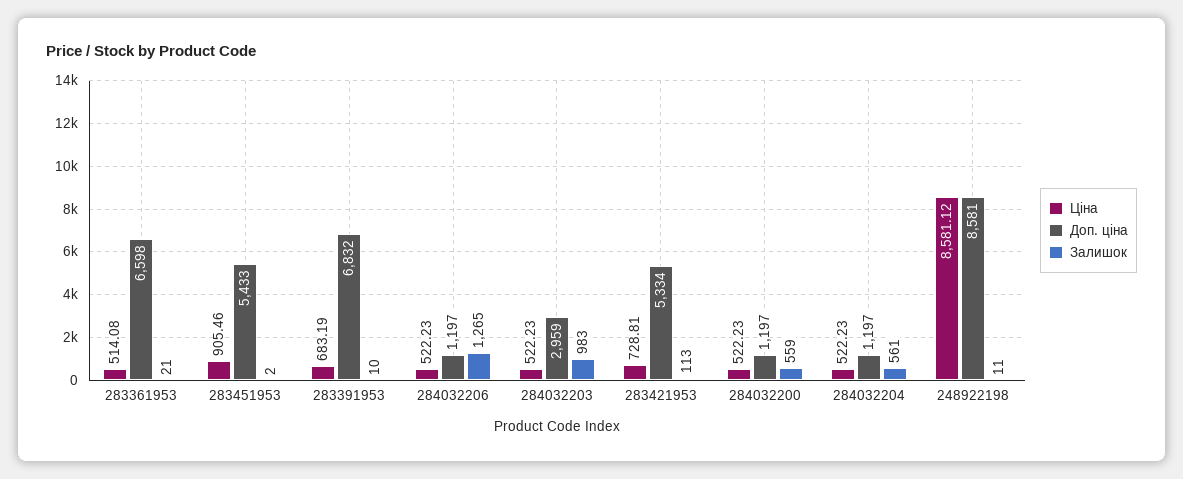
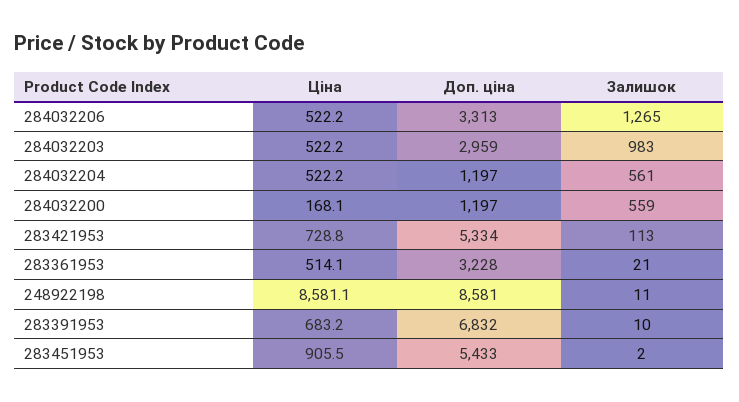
  {
    "Ціна": {
      "283361953": 514.08,
      "283451953": 905.46,
      "283391953": 683.19,
      "284032206": 522.23,
      "284032203": 522.23,
      "283421953": 728.81,
-     "284032200": 522.23,
+     "284032200": 168.1,
      "284032204": 522.23,
      "248922198": 8581.12
    },
    "Доп. ціна": {
-     "283361953": 6598,
+     "283361953": 3228,
      "283451953": 5433,
      "283391953": 6832,
-     "284032206": 1197,
+     "284032206": 3313,
      "284032203": 2959,
      "283421953": 5334,
      "284032200": 1197,
      "284032204": 1197,
      "248922198": 8581
    },
    "Залишок": {
      "283361953": 21,
      "283451953": 2,
      "283391953": 10,
      "284032206": 1265,
      "284032203": 983,
      "283421953": 113,
      "284032200": 559,
      "284032204": 561,
      "248922198": 11
    }
  }

